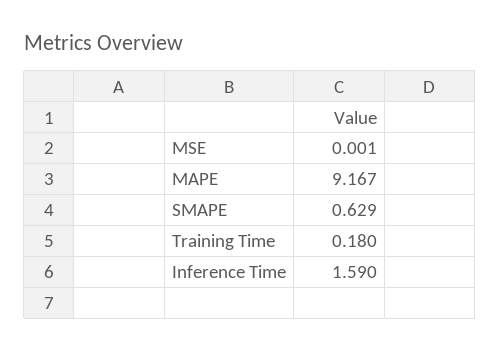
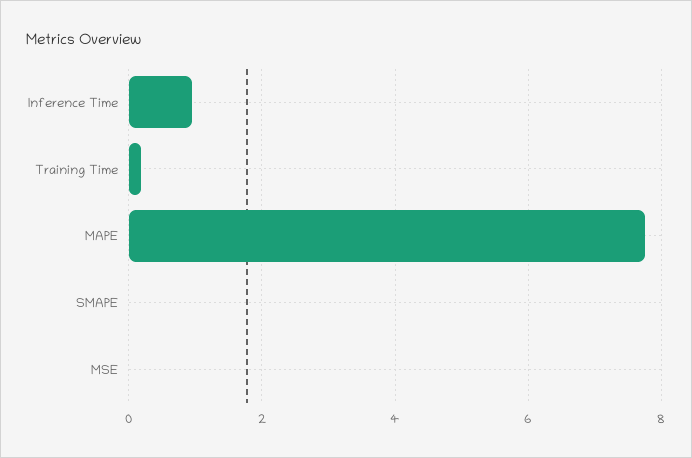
  {
    "MSE": 0.001,
-   "MAPE": 9.167,
+   "MAPE": 7.8,
-   "SMAPE": 0.629,
+   "SMAPE": 0,
    "Training Time": 0.18,
-   "Inference Time": 1.59
+   "Inference Time": 1
  }

